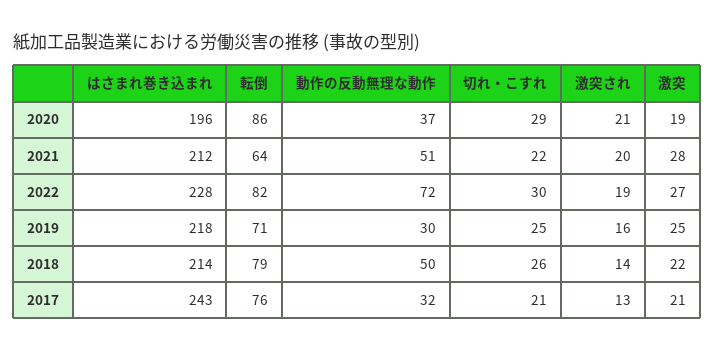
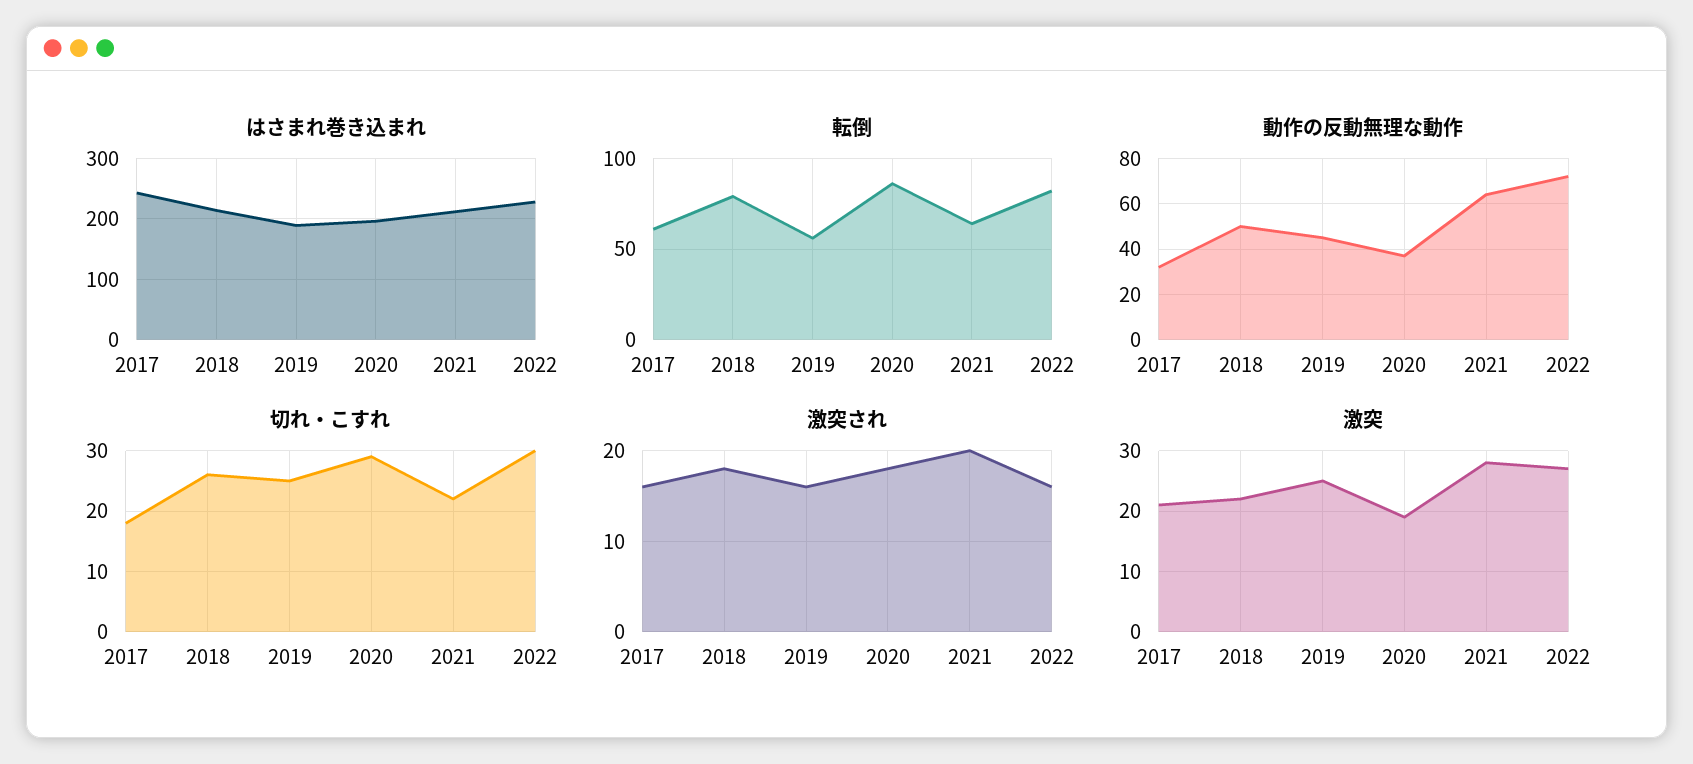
  {
    "はさまれ巻き込まれ": {
      "2020": 196,
      "2021": 212,
      "2022": 228,
-     "2019": 218,
+     "2019": 190,
      "2018": 214,
      "2017": 243
    },
    "転倒": {
      "2020": 86,
      "2021": 64,
      "2022": 82,
-     "2019": 71,
+     "2019": 55,
      "2018": 79,
-     "2017": 76
+     "2017": 60
    },
    "動作の反動無理な動作": {
      "2020": 37,
-     "2021": 51,
+     "2021": 65,
      "2022": 72,
-     "2019": 30,
+     "2019": 45,
      "2018": 50,
      "2017": 32
    },
    "切れ・こすれ": {
      "2020": 29,
      "2021": 22,
      "2022": 30,
      "2019": 25,
      "2018": 26,
-     "2017": 21
+     "2017": 18
    },
    "激突され": {
-     "2020": 21,
+     "2020": 18,
      "2021": 20,
-     "2022": 19,
+     "2022": 16,
      "2019": 16,
-     "2018": 14,
+     "2018": 18,
-     "2017": 13
+     "2017": 16
    },
    "激突": {
      "2020": 19,
      "2021": 28,
      "2022": 27,
      "2019": 25,
      "2018": 22,
      "2017": 21
    }
  }

